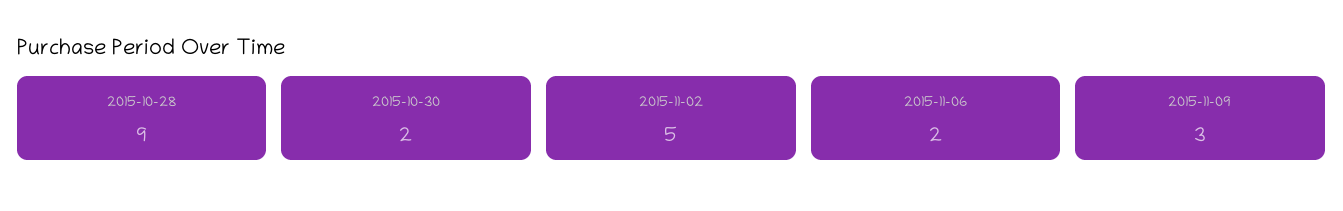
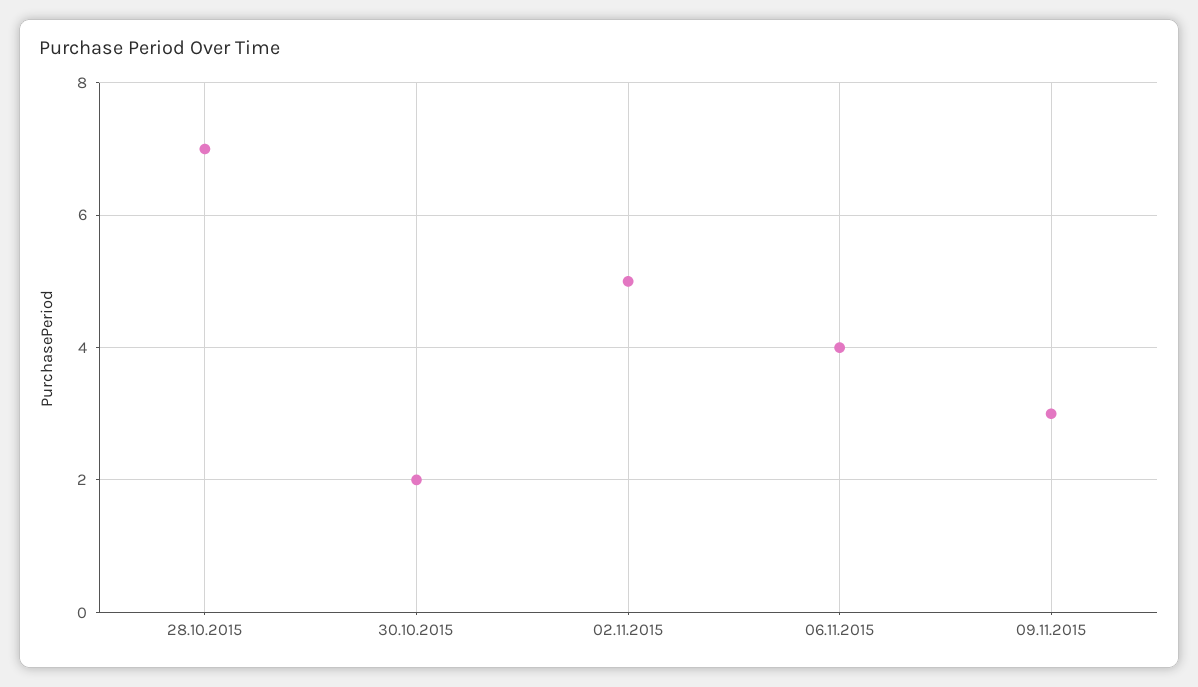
  {
-   "2015-10-28": 9,
+   "2015-10-28": 7,
    "2015-10-30": 2,
    "2015-11-02": 5,
-   "2015-11-06": 2,
+   "2015-11-06": 4,
    "2015-11-09": 3
  }

